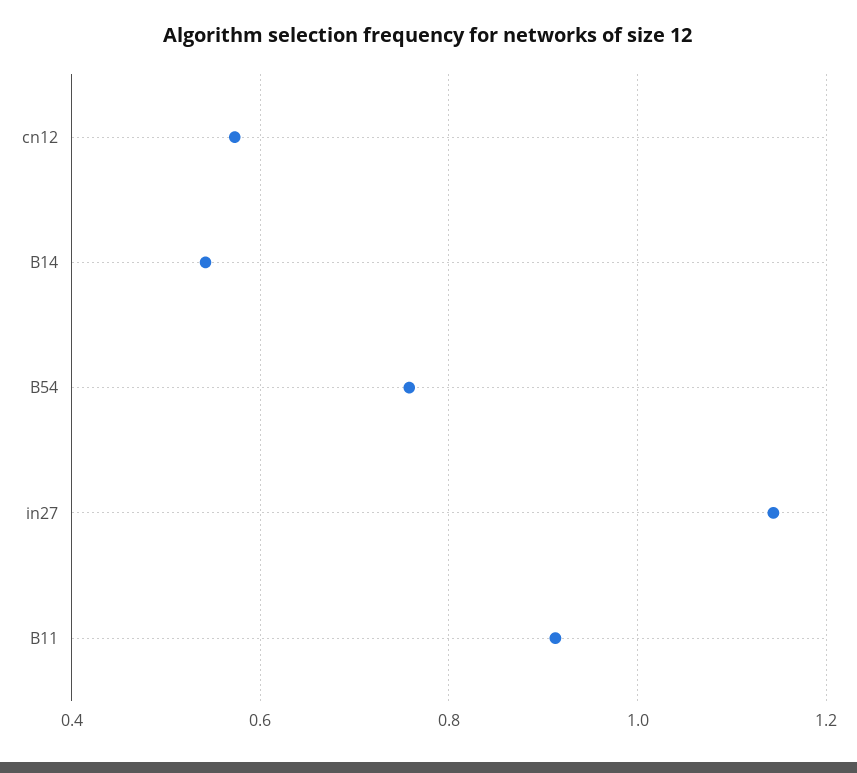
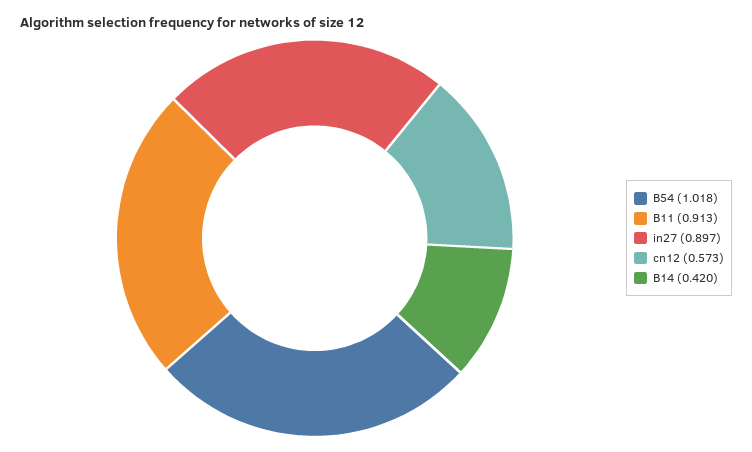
  {
    "cn12": 0.573,
-   "B14": 0.54,
+   "B14": 0.42,
-   "B54": 0.76,
+   "B54": 1.018,
-   "in27": 1.14,
+   "in27": 0.897,
    "B11": 0.913
  }

